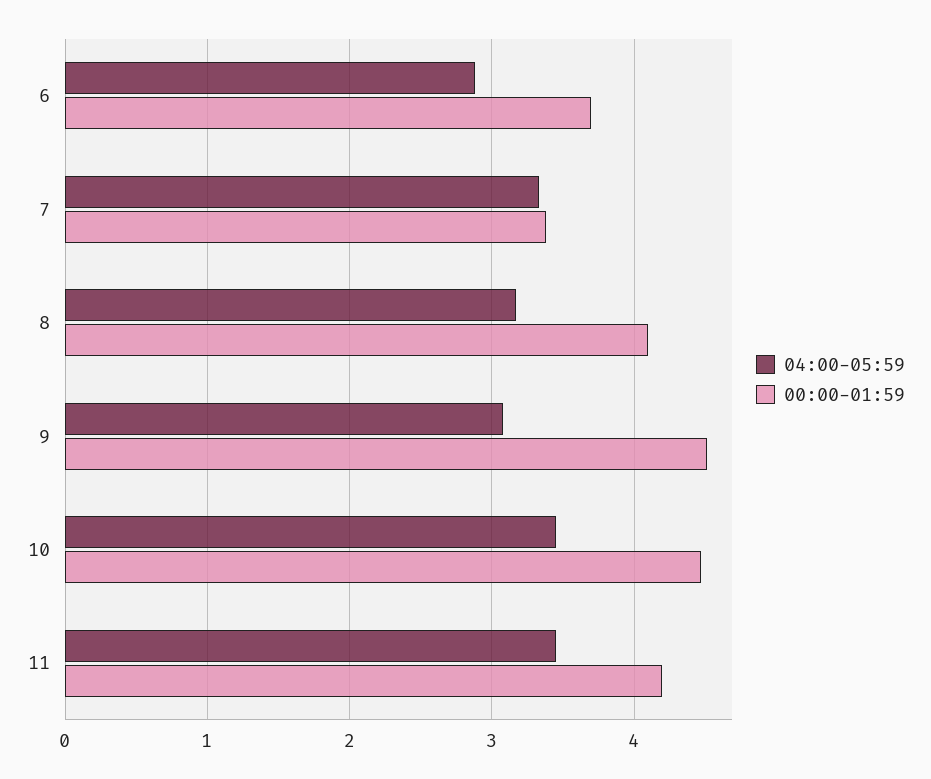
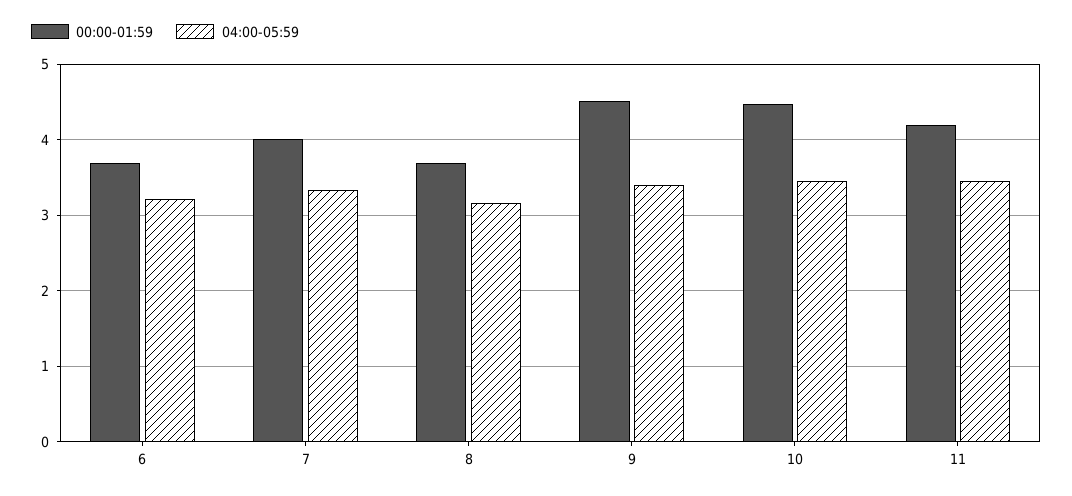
  {
    "04:00-05:59": {
-     "6": 2.9,
+     "6": 3.2,
      "7": 3.3,
      "8": 3.2,
-     "9": 3.1,
+     "9": 3.4,
      "10": 3.5,
      "11": 3.5
    },
    "00:00-01:59": {
      "6": 3.7,
-     "7": 3.4,
+     "7": 4,
-     "8": 4.1,
+     "8": 3.7,
      "9": 4.5,
      "10": 4.5,
      "11": 4.2
    }
  }

